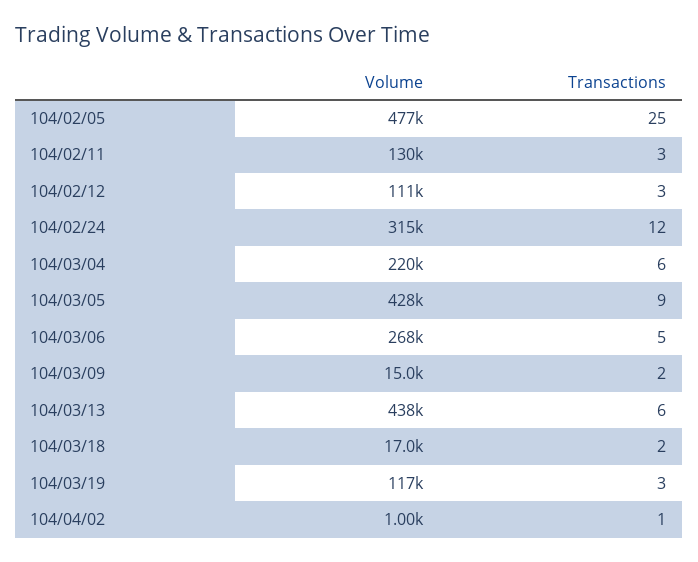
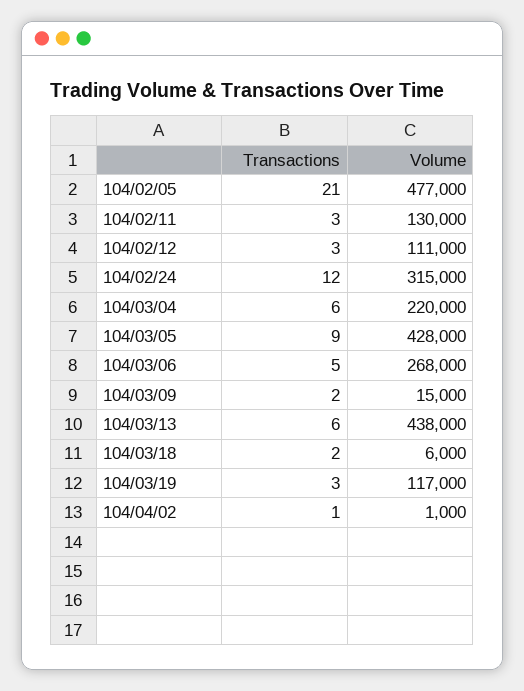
  {
    "Volume": {
      "104/02/05": 477000,
      "104/02/11": 130000,
      "104/02/12": 111000,
      "104/02/24": 315000,
      "104/03/04": 220000,
      "104/03/05": 428000,
      "104/03/06": 268000,
      "104/03/09": 15000,
      "104/03/13": 438000,
-     "104/03/18": 17000,
+     "104/03/18": 6000,
      "104/03/19": 117000,
      "104/04/02": 1000
    },
    "Transactions": {
-     "104/02/05": 25,
+     "104/02/05": 21,
      "104/02/11": 3,
      "104/02/12": 3,
      "104/02/24": 12,
      "104/03/04": 6,
      "104/03/05": 9,
      "104/03/06": 5,
      "104/03/09": 2,
      "104/03/13": 6,
      "104/03/18": 2,
      "104/03/19": 3,
      "104/04/02": 1
    }
  }

